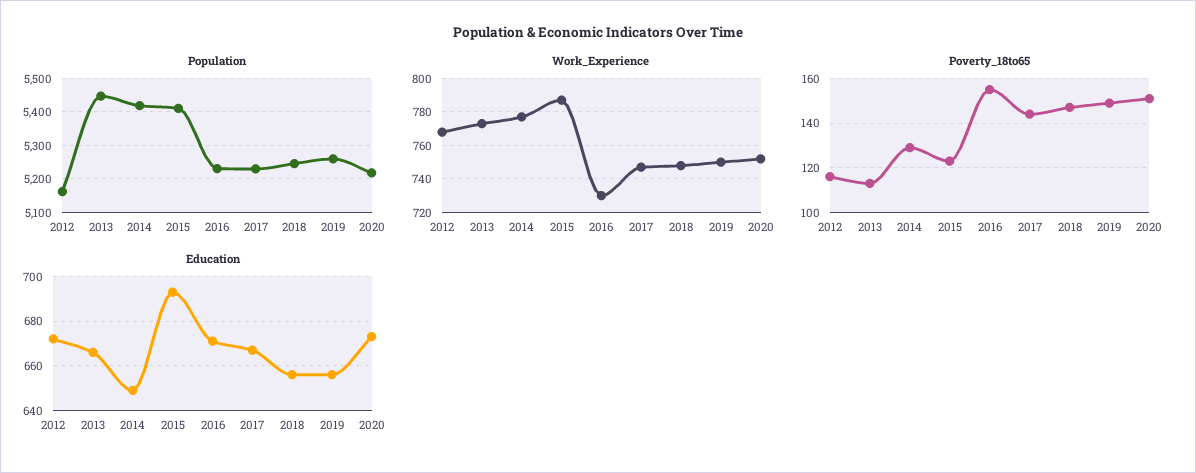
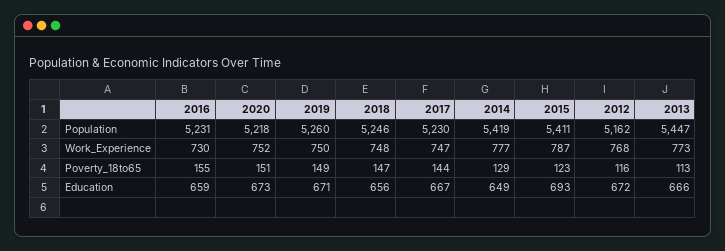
  {
    "Population": {
      "2012": 5162,
      "2013": 5447,
      "2014": 5419,
      "2015": 5411,
      "2016": 5231,
      "2017": 5230,
      "2018": 5246,
      "2019": 5260,
      "2020": 5218
    },
    "Work_Experience": {
      "2012": 768,
      "2013": 773,
      "2014": 777,
      "2015": 787,
      "2016": 730,
      "2017": 747,
      "2018": 748,
      "2019": 750,
      "2020": 752
    },
    "Poverty_18to65": {
      "2012": 116,
      "2013": 113,
      "2014": 129,
      "2015": 123,
      "2016": 155,
      "2017": 144,
      "2018": 147,
      "2019": 149,
      "2020": 151
    },
    "Education": {
      "2012": 672,
      "2013": 666,
      "2014": 649,
      "2015": 693,
-     "2016": 670,
+     "2016": 659,
      "2017": 667,
      "2018": 656,
-     "2019": 655,
+     "2019": 671,
      "2020": 673
    }
  }

